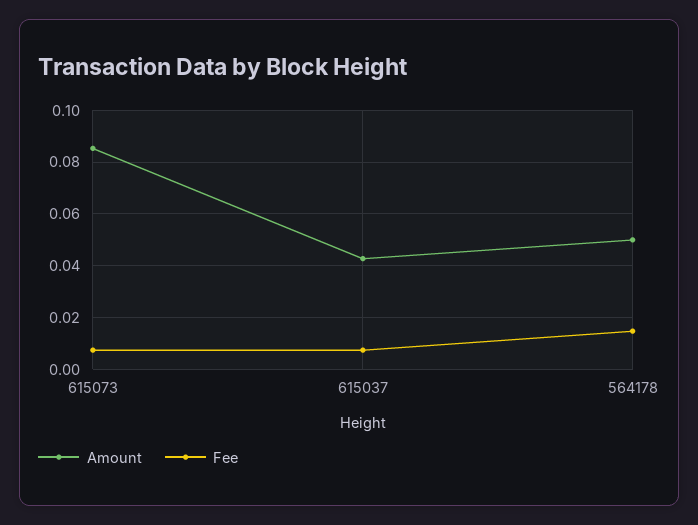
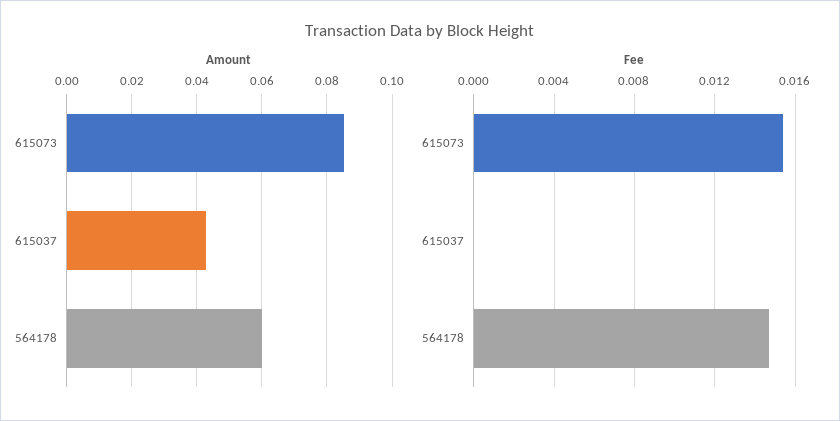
  {
    "Amount": {
      "615073": 0.086,
      "615037": 0.042,
-     "564178": 0.05
+     "564178": 0.06
    },
    "Fee": {
-     "615073": 0.0075,
+     "615073": 0.0155,
-     "615037": 0.0075,
+     "615037": 0,
      "564178": 0.0145
    }
  }

